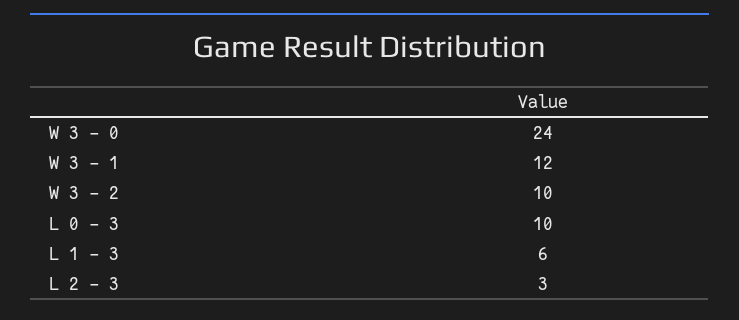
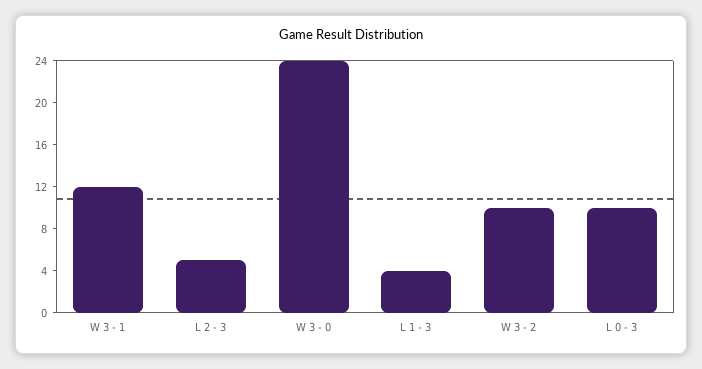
  {
    "W 3 - 0": 24,
    "W 3 - 1": 12,
    "W 3 - 2": 10,
    "L 0 - 3": 10,
-   "L 1 - 3": 6,
+   "L 1 - 3": 4,
-   "L 2 - 3": 3
+   "L 2 - 3": 5
  }

